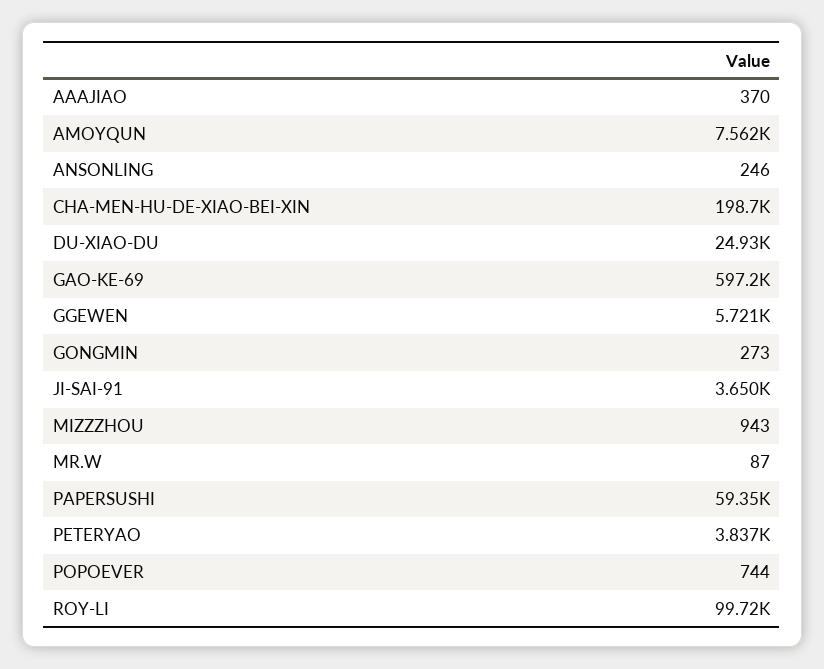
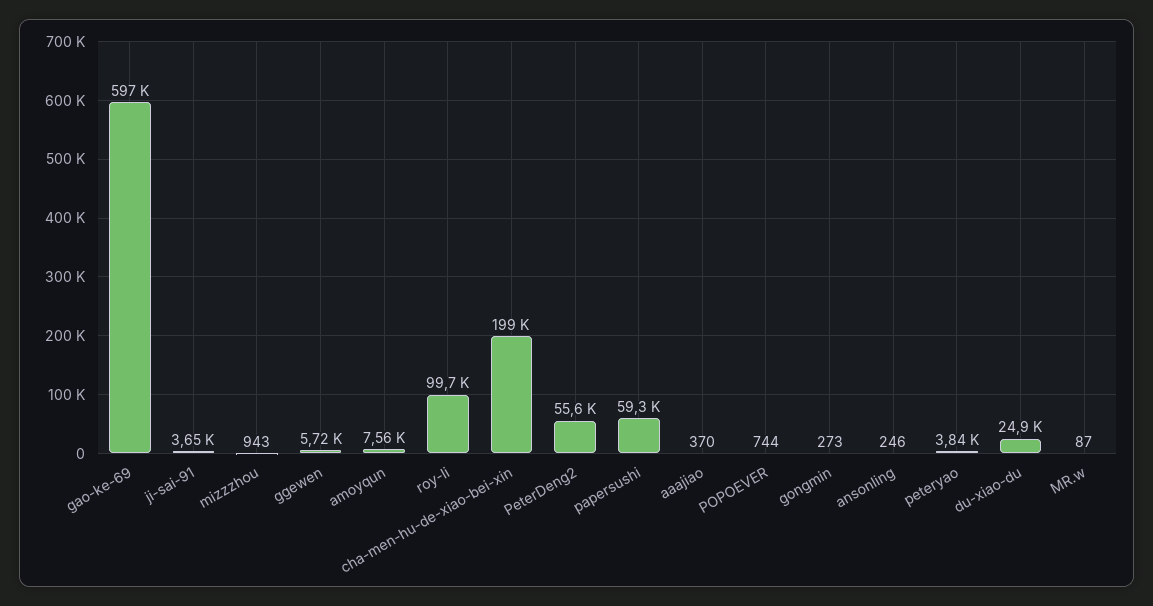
  {
    "AAAJIAO": 370,
    "AMOYQUN": 7562,
    "ANSONLING": 246,
    "CHA-MEN-HU-DE-XIAO-BEI-XIN": 198700,
    "DU-XIAO-DU": 24930,
    "GAO-KE-69": 597200,
    "GGEWEN": 5721,
    "GONGMIN": 273,
    "JI-SAI-91": 3650,
    "MIZZZHOU": 943,
    "MR.W": 87,
    "PAPERSUSHI": 59350,
    "PETERYAO": 3837,
    "POPOEVER": 744,
-   "ROY-LI": 99720
+   "ROY-LI": 99720,
+   "PeterDeng2": 55600
  }

